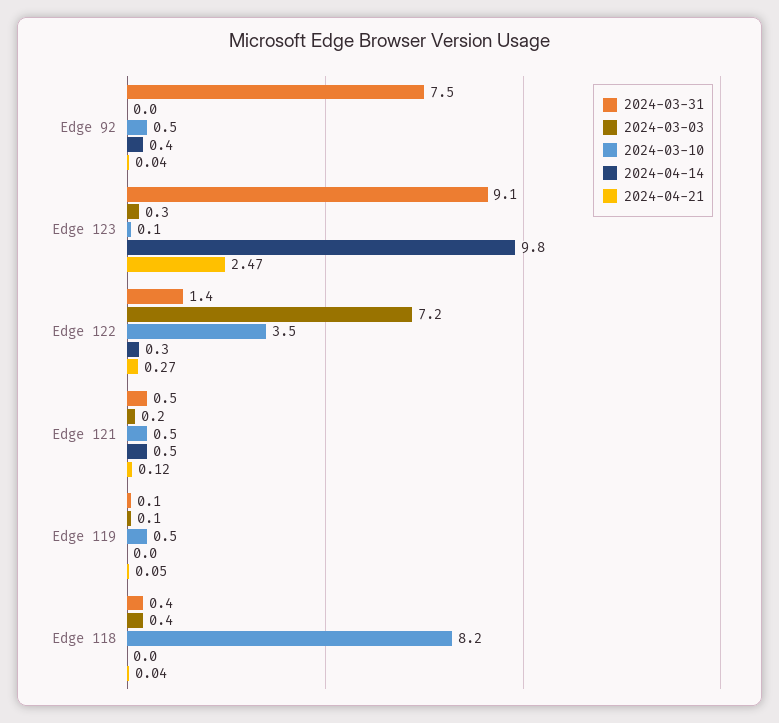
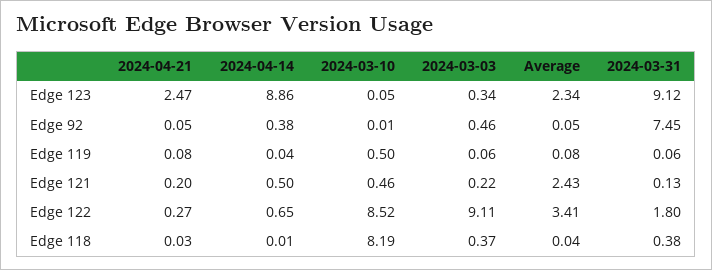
  {
    "2024-03-31": {
      "Edge 92": 7.45,
      "Edge 123": 9.12,
-     "Edge 122": 1.4,
+     "Edge 122": 1.8,
-     "Edge 121": 0.5,
+     "Edge 121": 0.13,
      "Edge 119": 0.06,
      "Edge 118": 0.38
    },
    "2024-03-03": {
-     "Edge 92": 0,
+     "Edge 92": 0.46,
      "Edge 123": 0.34,
-     "Edge 122": 7.2,
+     "Edge 122": 9.11,
      "Edge 121": 0.22,
      "Edge 119": 0.06,
      "Edge 118": 0.37
    },
    "2024-03-10": {
-     "Edge 92": 0.5,
+     "Edge 92": 0.01,
      "Edge 123": 0.05,
-     "Edge 122": 3.5,
+     "Edge 122": 8.52,
      "Edge 121": 0.46,
      "Edge 119": 0.5,
      "Edge 118": 8.19
    },
    "2024-04-14": {
      "Edge 92": 0.38,
-     "Edge 123": 9.8,
+     "Edge 123": 8.86,
-     "Edge 122": 0.3,
+     "Edge 122": 0.65,
      "Edge 121": 0.5,
      "Edge 119": 0.04,
      "Edge 118": 0.01
    },
    "2024-04-21": {
-     "Edge 92": 0.04,
+     "Edge 92": 0.05,
      "Edge 123": 2.47,
      "Edge 122": 0.27,
-     "Edge 121": 0.12,
+     "Edge 121": 0.2,
-     "Edge 119": 0.05,
+     "Edge 119": 0.08,
-     "Edge 118": 0.04
+     "Edge 118": 0.03
-   }
+   },
+   "Average": {
+     "Edge 123": 2.34,
+     "Edge 92": 0.05,
+     "Edge 119": 0.08,
+     "Edge 121": 2.43,
+     "Edge 122": 3.41,
+     "Edge 118": 0.04
+   }
  }

